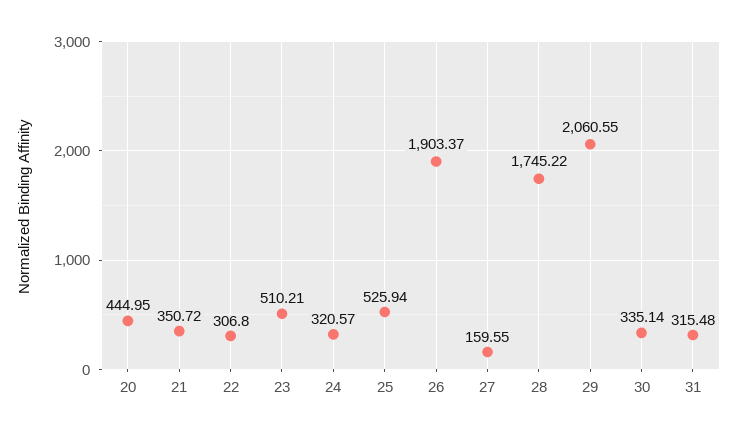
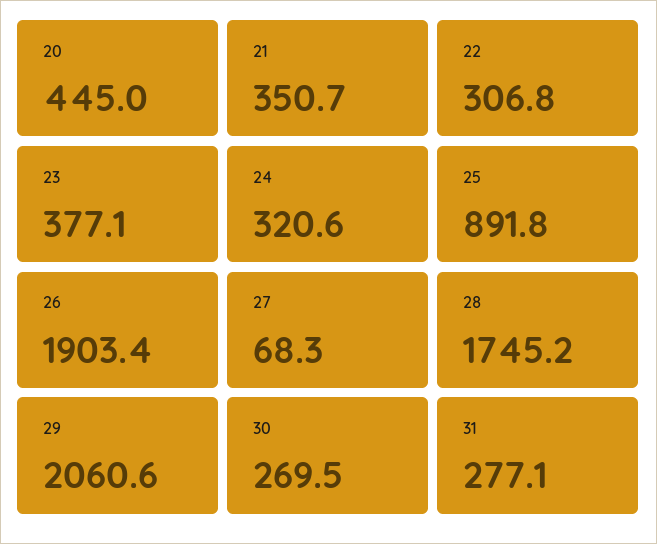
  {
    "20": 444.95,
    "21": 350.72,
    "22": 306.8,
-   "23": 510.21,
+   "23": 377.1,
    "24": 320.57,
-   "25": 525.94,
+   "25": 891.8,
    "26": 1903.37,
-   "27": 159.55,
+   "27": 68.3,
    "28": 1745.22,
    "29": 2060.55,
-   "30": 335.14,
+   "30": 269.5,
-   "31": 315.48
+   "31": 277.1
  }

